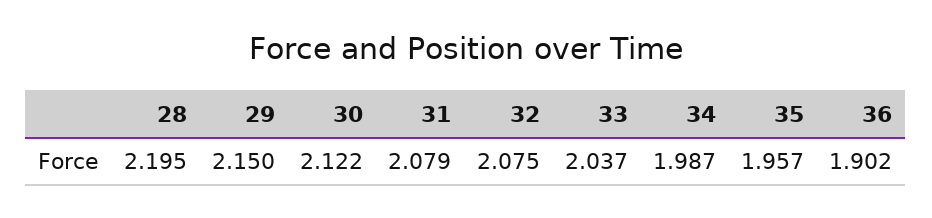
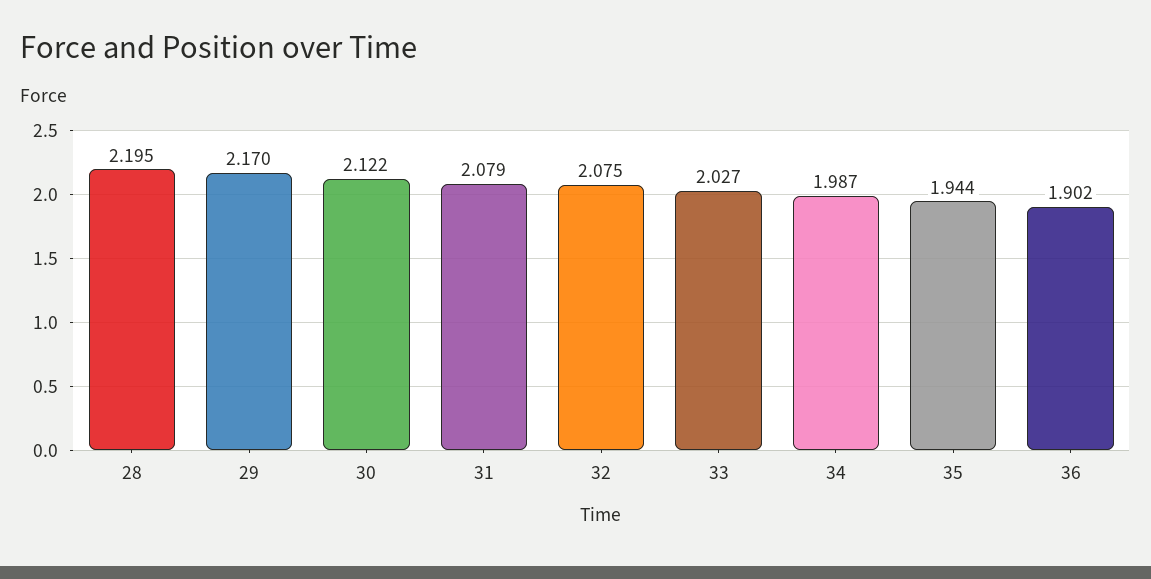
  {
    "28": 2.195,
-   "29": 2.15,
+   "29": 2.17,
    "30": 2.122,
    "31": 2.079,
    "32": 2.075,
-   "33": 2.037,
+   "33": 2.027,
    "34": 1.987,
-   "35": 1.957,
+   "35": 1.944,
    "36": 1.902
  }

